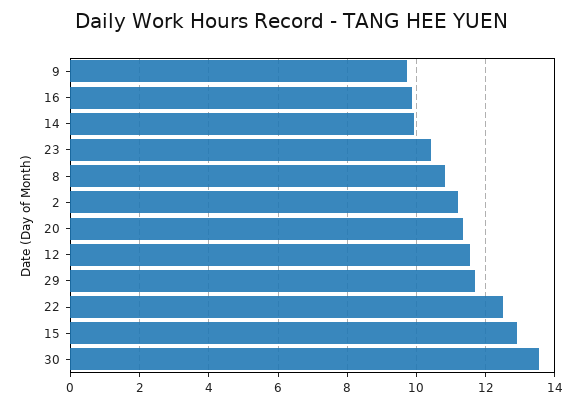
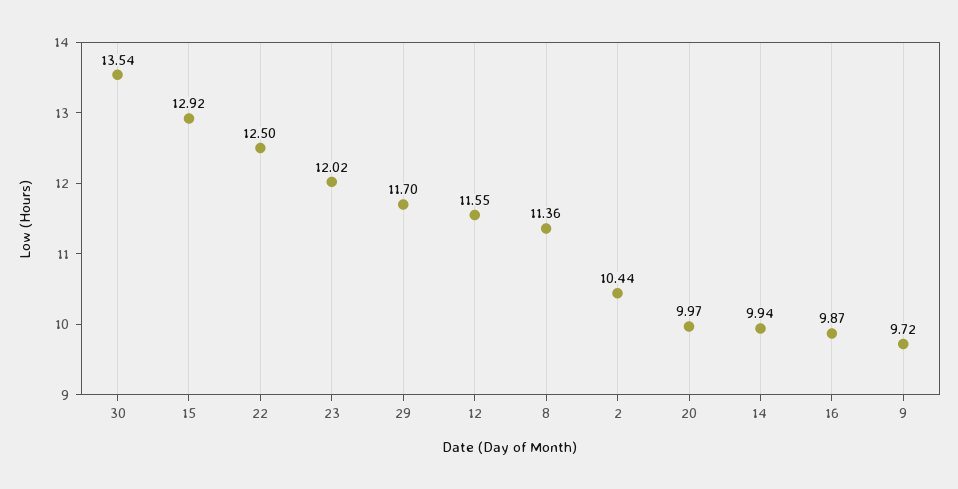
  {
    "9": 9.72,
    "16": 9.87,
    "14": 9.94,
-   "23": 10.4,
+   "23": 12.02,
-   "8": 10.8,
+   "8": 11.36,
-   "2": 11.2,
+   "2": 10.44,
-   "20": 11.4,
+   "20": 9.97,
    "12": 11.55,
    "29": 11.7,
    "22": 12.5,
    "15": 12.92,
    "30": 13.54
  }

